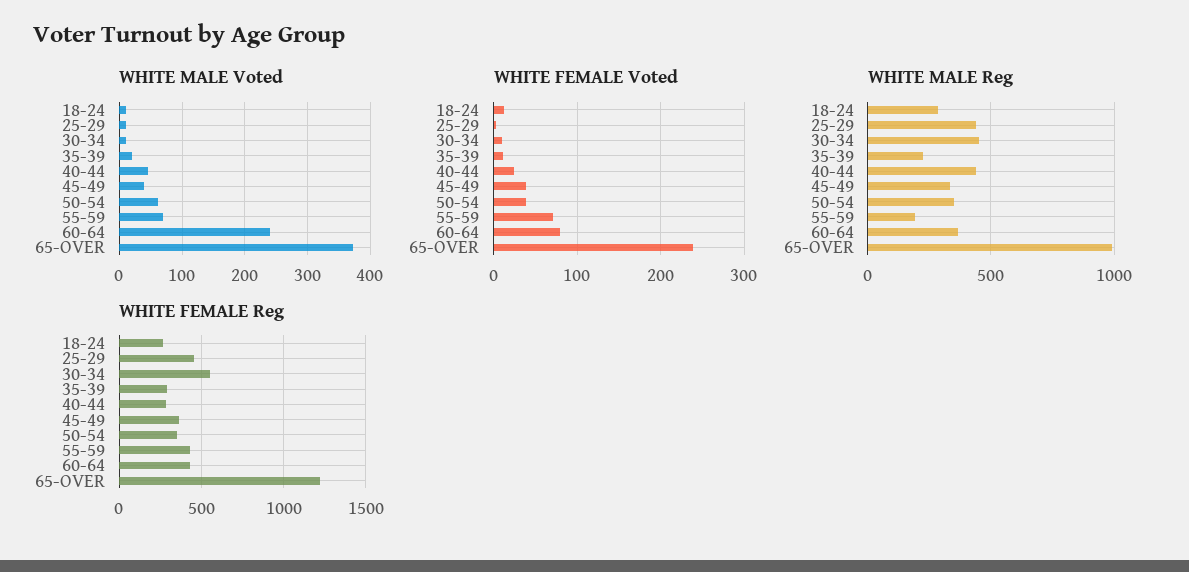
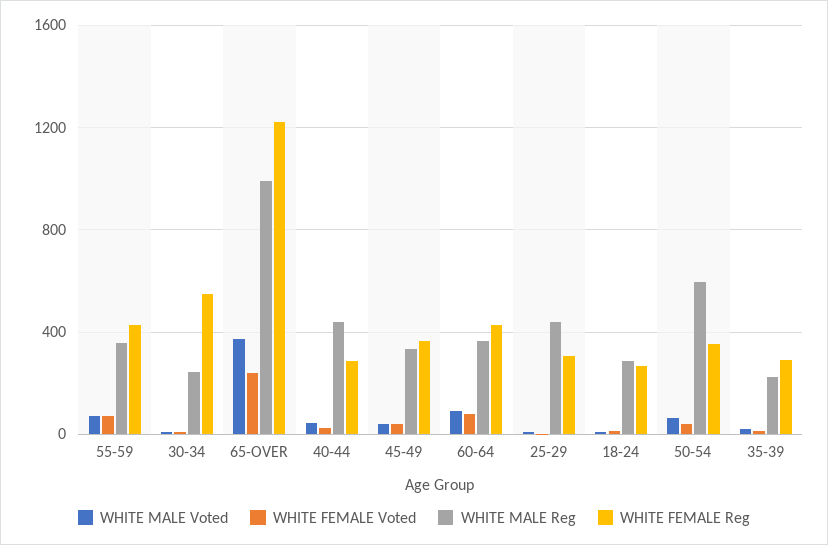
  {
    "WHITE MALE Voted": {
      "18-24": 10,
      "25-29": 10,
      "30-34": 10,
      "35-39": 20,
      "40-44": 50,
      "45-49": 40,
      "50-54": 60,
      "55-59": 70,
-     "60-64": 240,
+     "60-64": 100,
      "65-OVER": 370
    },
    "WHITE FEMALE Voted": {
      "18-24": 10,
      "25-29": 0,
      "30-34": 10,
      "35-39": 10,
      "40-44": 20,
      "45-49": 40,
      "50-54": 40,
      "55-59": 70,
      "60-64": 80,
      "65-OVER": 240
    },
    "WHITE MALE Reg": {
      "18-24": 300,
      "25-29": 450,
-     "30-34": 450,
+     "30-34": 250,
      "35-39": 200,
      "40-44": 450,
      "45-49": 350,
-     "50-54": 350,
+     "50-54": 600,
-     "55-59": 200,
+     "55-59": 350,
      "60-64": 350,
      "65-OVER": 1000
    },
    "WHITE FEMALE Reg": {
      "18-24": 250,
-     "25-29": 450,
+     "25-29": 300,
      "30-34": 550,
      "35-39": 300,
      "40-44": 300,
      "45-49": 350,
      "50-54": 350,
      "55-59": 450,
      "60-64": 450,
      "65-OVER": 1200
    }
  }

